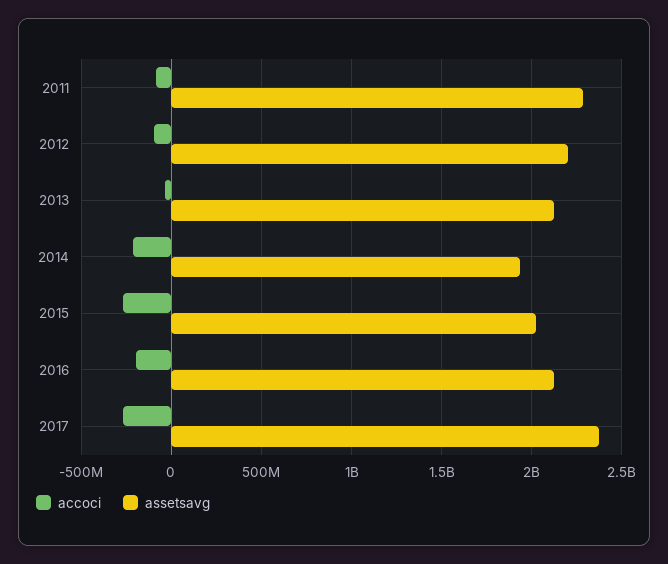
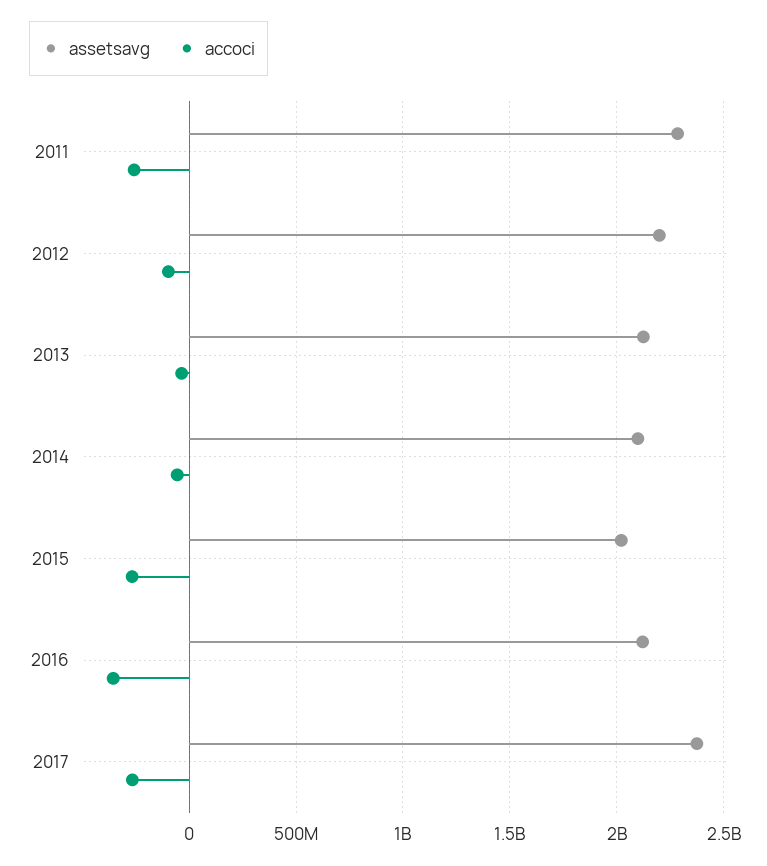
  {
    "accoci": {
-     "2011": -100000000,
+     "2011": -250000000,
      "2012": -100000000,
      "2013": -50000000,
-     "2014": -200000000,
+     "2014": -50000000,
      "2015": -250000000,
-     "2016": -200000000,
+     "2016": -350000000,
      "2017": -250000000
    },
    "assetsavg": {
      "2011": 2300000000,
      "2012": 2200000000,
      "2013": 2150000000,
-     "2014": 1950000000,
+     "2014": 2100000000,
      "2015": 2000000000,
      "2016": 2100000000,
      "2017": 2350000000
    }
  }

